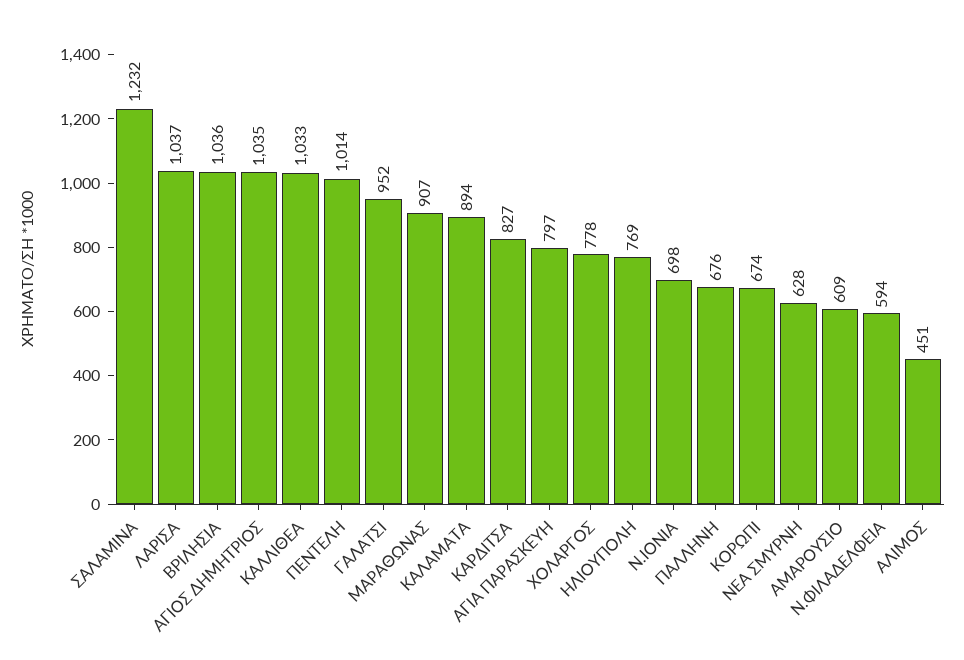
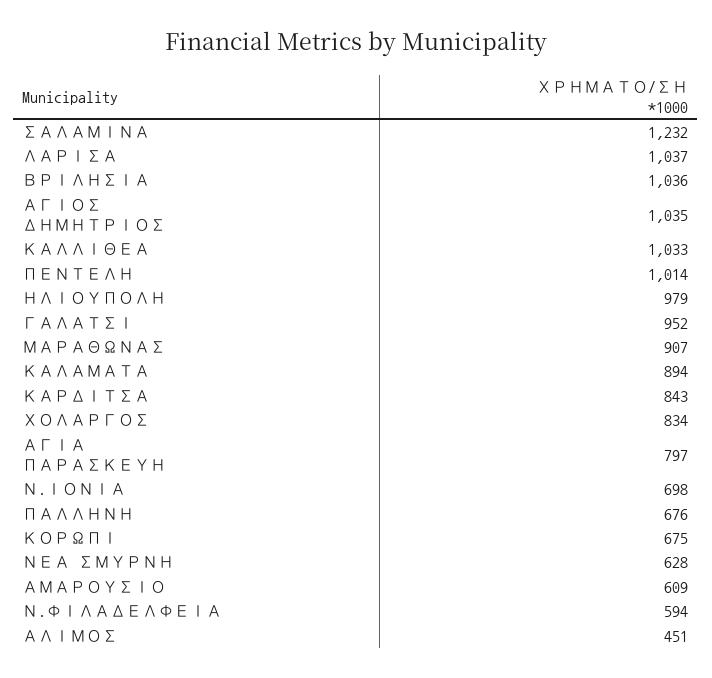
  {
    "ΣΑΛΑΜΙΝΑ": 1232,
    "ΛΑΡΙΣΑ": 1037,
    "ΒΡΙΛΗΣΙΑ": 1036,
    "ΑΓΙΟΣ ΔΗΜΗΤΡΙΟΣ": 1035,
    "ΚΑΛΛΙΘΕΑ": 1033,
    "ΠΕΝΤΕΛΗ": 1014,
    "ΓΑΛΑΤΣΙ": 952,
    "ΜΑΡΑΘΩΝΑΣ": 907,
    "ΚΑΛΑΜΑΤΑ": 894,
-   "ΚΑΡΔΙΤΣΑ": 827,
+   "ΚΑΡΔΙΤΣΑ": 843,
    "ΑΓΙΑ ΠΑΡΑΣΚΕΥΗ": 797,
-   "ΧΟΛΑΡΓΟΣ": 778,
+   "ΧΟΛΑΡΓΟΣ": 834,
-   "ΗΛΙΟΥΠΟΛΗ": 769,
+   "ΗΛΙΟΥΠΟΛΗ": 979,
    "Ν.ΙΟΝΙΑ": 698,
    "ΠΑΛΛΗΝΗ": 676,
-   "ΚΟΡΩΠΙ": 674,
+   "ΚΟΡΩΠΙ": 675,
    "ΝΕΑ ΣΜΥΡΝΗ": 628,
    "ΑΜΑΡΟΥΣΙΟ": 609,
    "Ν.ΦΙΛΑΔΕΛΦΕΙΑ": 594,
    "ΑΛΙΜΟΣ": 451
  }

